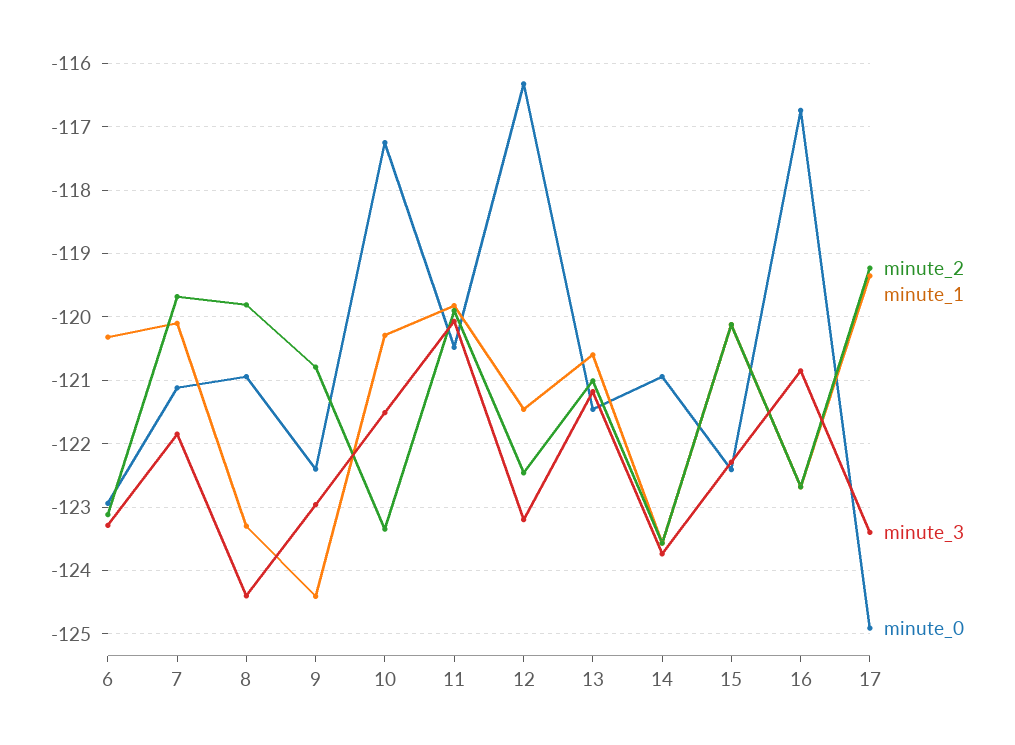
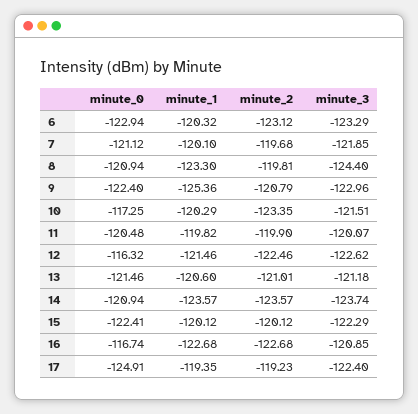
  {
    "minute_2": {
      "6": -123.12,
      "7": -119.68,
      "8": -119.81,
      "9": -120.79,
      "10": -123.35,
      "11": -119.9,
      "12": -122.46,
      "13": -121.01,
      "14": -123.57,
      "15": -120.12,
      "16": -122.68,
      "17": -119.23
    },
    "minute_1": {
      "6": -120.32,
      "7": -120.1,
      "8": -123.3,
-     "9": -124.4,
+     "9": -125.36,
      "10": -120.29,
      "11": -119.82,
      "12": -121.46,
      "13": -120.6,
      "14": -123.57,
      "15": -120.12,
      "16": -122.68,
      "17": -119.35
    },
    "minute_3": {
      "6": -123.29,
      "7": -121.85,
      "8": -124.4,
      "9": -122.96,
      "10": -121.51,
      "11": -120.07,
-     "12": -123.2,
+     "12": -122.62,
      "13": -121.18,
      "14": -123.74,
      "15": -122.29,
      "16": -120.85,
-     "17": -123.4
+     "17": -122.4
    },
    "minute_0": {
      "6": -122.94,
      "7": -121.12,
      "8": -120.94,
      "9": -122.4,
      "10": -117.25,
      "11": -120.48,
      "12": -116.32,
      "13": -121.46,
      "14": -120.94,
      "15": -122.41,
      "16": -116.74,
      "17": -124.91
    }
  }

